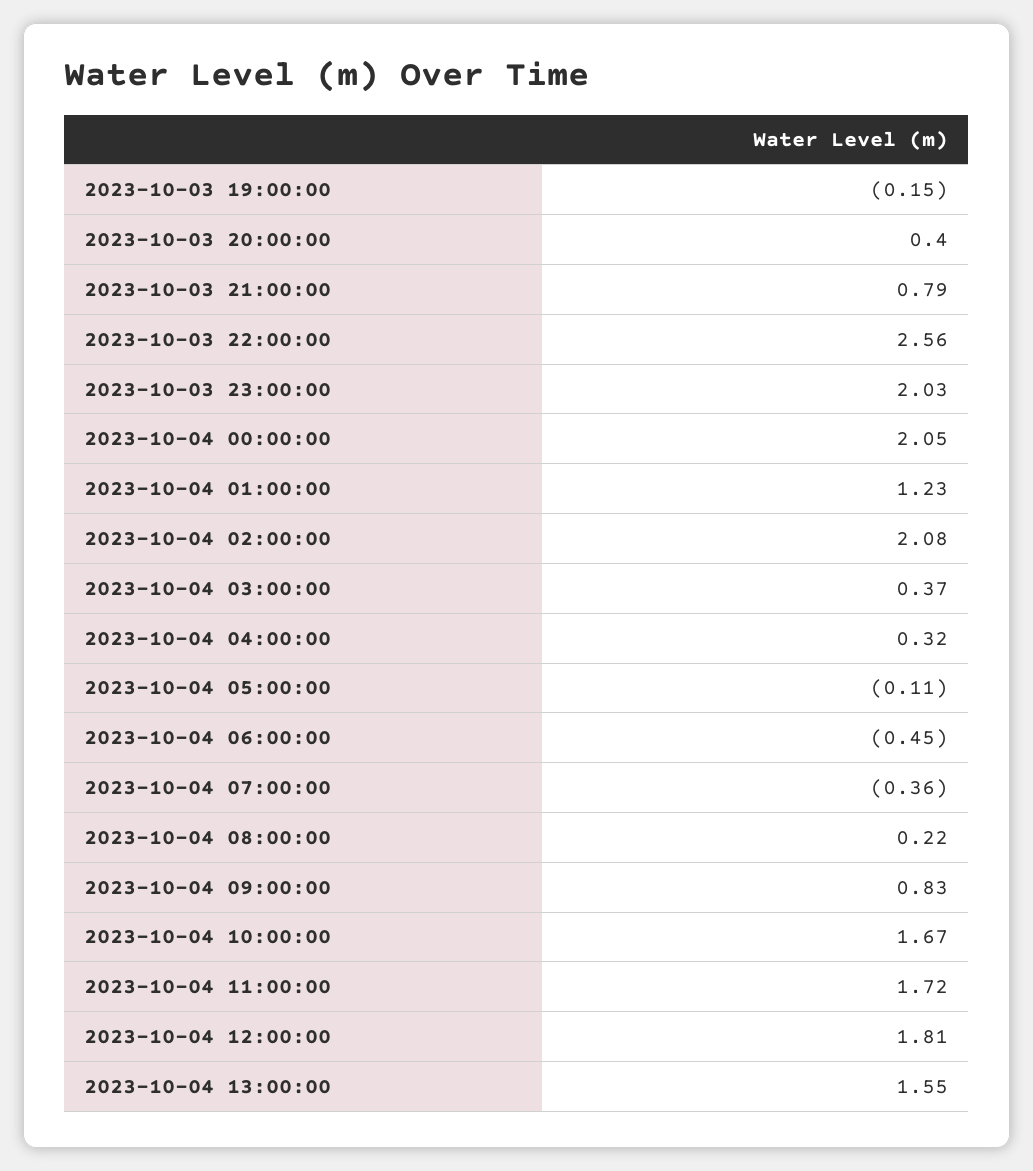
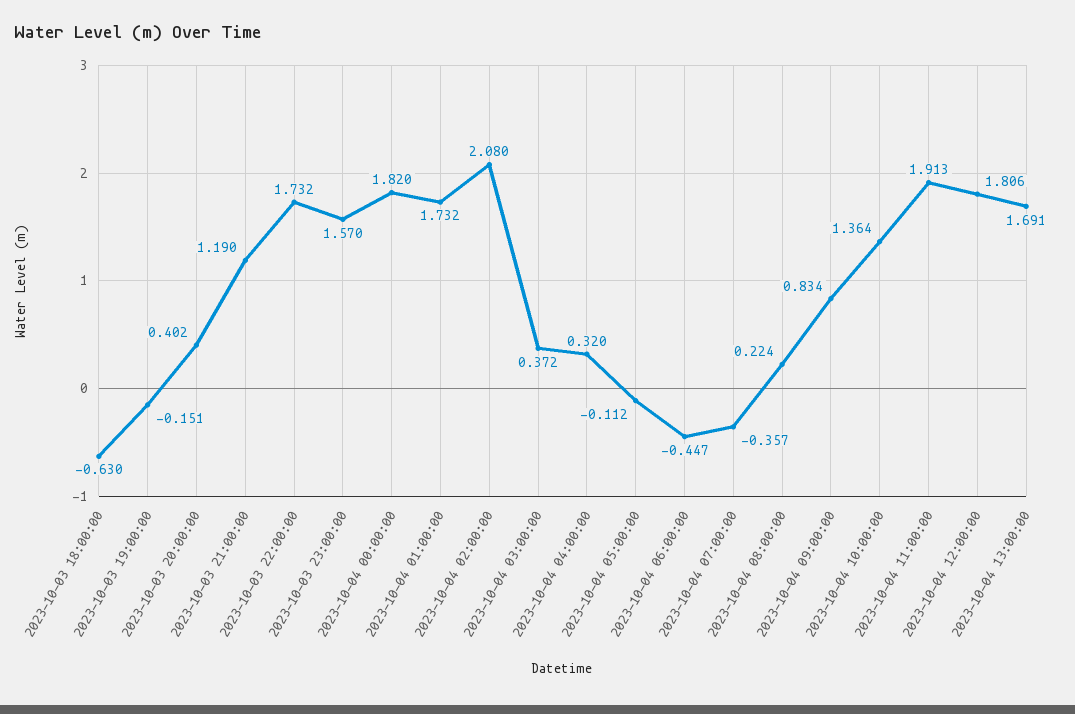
  {
    "2023-10-03 19:00:00": -0.151,
    "2023-10-03 20:00:00": 0.402,
-   "2023-10-03 21:00:00": 0.79,
+   "2023-10-03 21:00:00": 1.19,
-   "2023-10-03 22:00:00": 2.56,
+   "2023-10-03 22:00:00": 1.732,
-   "2023-10-03 23:00:00": 2.03,
+   "2023-10-03 23:00:00": 1.57,
-   "2023-10-04 00:00:00": 2.05,
+   "2023-10-04 00:00:00": 1.82,
-   "2023-10-04 01:00:00": 1.23,
+   "2023-10-04 01:00:00": 1.732,
    "2023-10-04 02:00:00": 2.08,
    "2023-10-04 03:00:00": 0.372,
    "2023-10-04 04:00:00": 0.32,
    "2023-10-04 05:00:00": -0.112,
    "2023-10-04 06:00:00": -0.447,
    "2023-10-04 07:00:00": -0.357,
    "2023-10-04 08:00:00": 0.224,
    "2023-10-04 09:00:00": 0.834,
-   "2023-10-04 10:00:00": 1.67,
+   "2023-10-04 10:00:00": 1.364,
-   "2023-10-04 11:00:00": 1.72,
+   "2023-10-04 11:00:00": 1.913,
    "2023-10-04 12:00:00": 1.806,
-   "2023-10-04 13:00:00": 1.55
+   "2023-10-04 13:00:00": 1.691,
+   "2023-10-03 18:00:00": -0.63
  }

